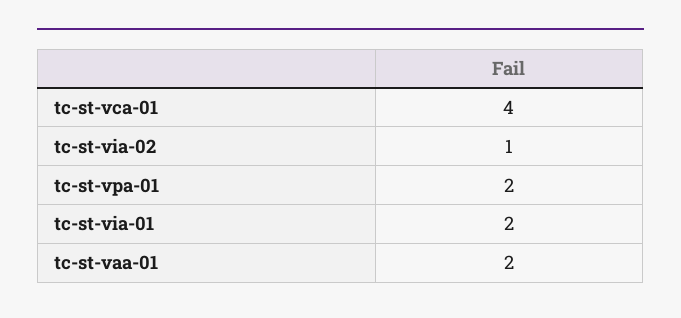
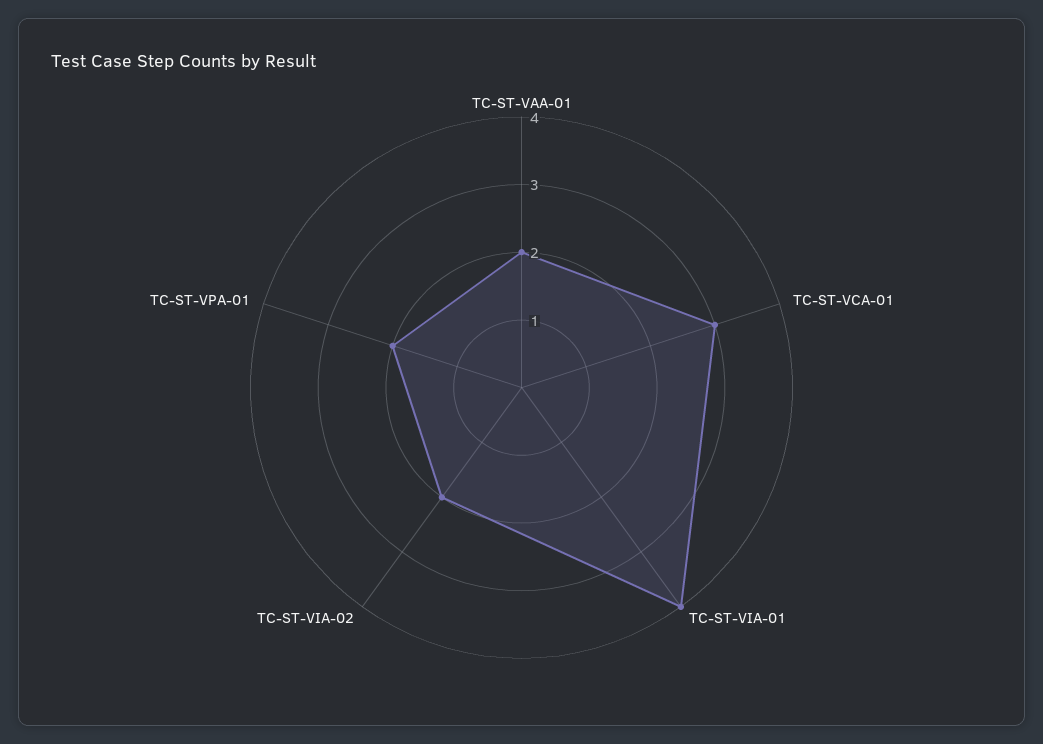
  {
-   "tc-st-vca-01": 4,
+   "tc-st-vca-01": 3,
-   "tc-st-via-02": 1,
+   "tc-st-via-02": 2,
    "tc-st-vpa-01": 2,
-   "tc-st-via-01": 2,
+   "tc-st-via-01": 4,
    "tc-st-vaa-01": 2
  }

